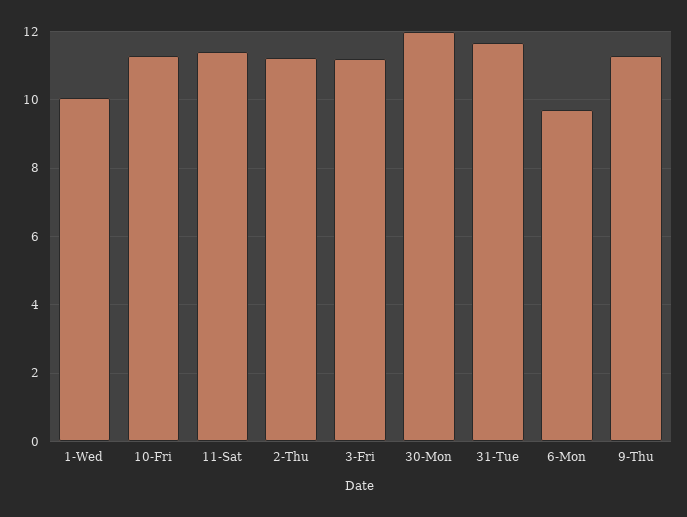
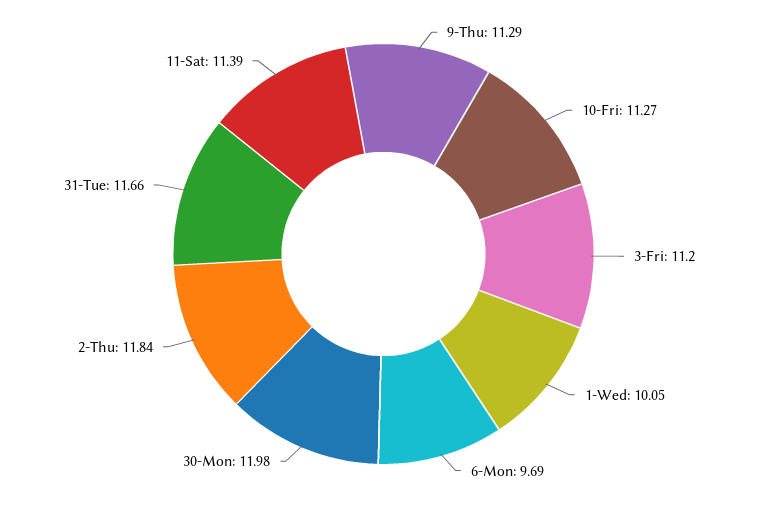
  {
    "1-Wed": 10.05,
    "10-Fri": 11.27,
    "11-Sat": 11.39,
-   "2-Thu": 11.2,
+   "2-Thu": 11.84,
    "3-Fri": 11.2,
    "30-Mon": 11.98,
    "31-Tue": 11.66,
    "6-Mon": 9.69,
    "9-Thu": 11.29
  }

